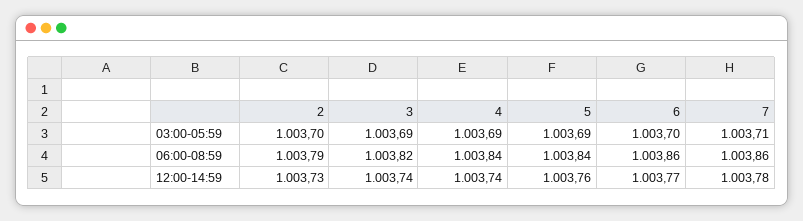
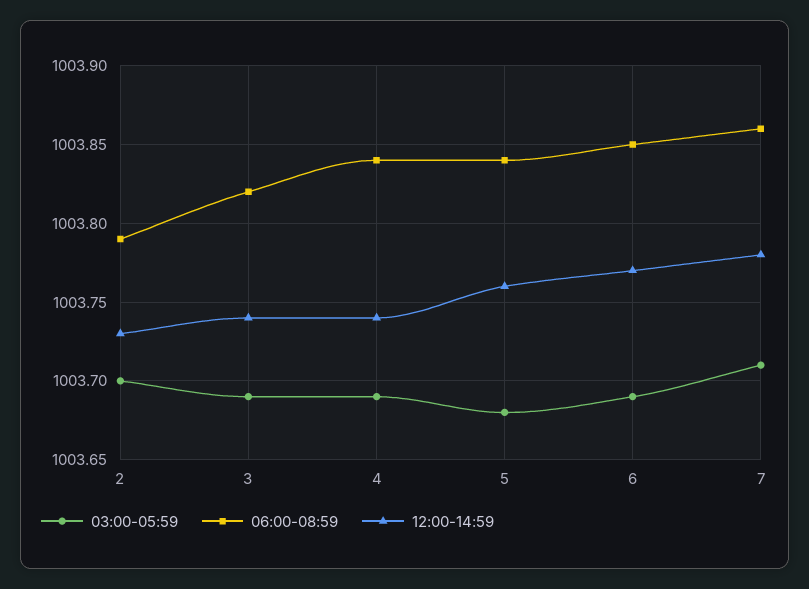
  {
    "03:00-05:59": {
      "2": 1003.7,
      "3": 1003.69,
      "4": 1003.69,
-     "5": 1003.69,
+     "5": 1003.68,
-     "6": 1003.7,
+     "6": 1003.69,
      "7": 1003.71
    },
    "06:00-08:59": {
      "2": 1003.79,
      "3": 1003.82,
      "4": 1003.84,
      "5": 1003.84,
-     "6": 1003.86,
+     "6": 1003.85,
      "7": 1003.86
    },
    "12:00-14:59": {
      "2": 1003.73,
      "3": 1003.74,
      "4": 1003.74,
      "5": 1003.76,
      "6": 1003.77,
      "7": 1003.78
    }
  }

